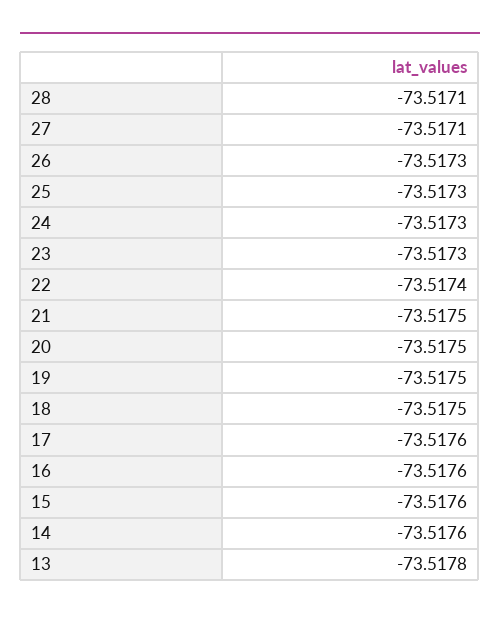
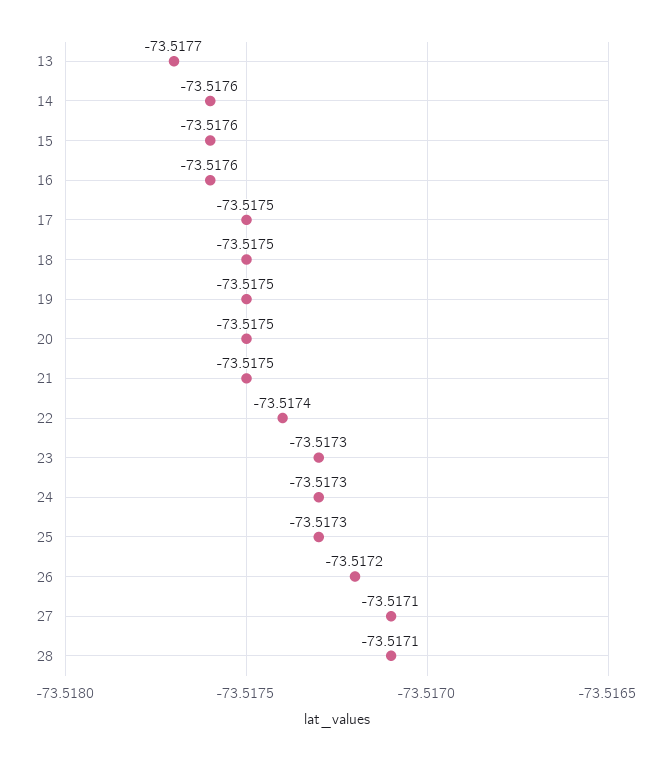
  {
    "28": -73.5171,
    "27": -73.5171,
-   "26": -73.5173,
+   "26": -73.5172,
    "25": -73.5173,
    "24": -73.5173,
    "23": -73.5173,
    "22": -73.5174,
    "21": -73.5175,
    "20": -73.5175,
    "19": -73.5175,
    "18": -73.5175,
-   "17": -73.5176,
+   "17": -73.5175,
    "16": -73.5176,
    "15": -73.5176,
    "14": -73.5176,
-   "13": -73.5178
+   "13": -73.5177
  }

